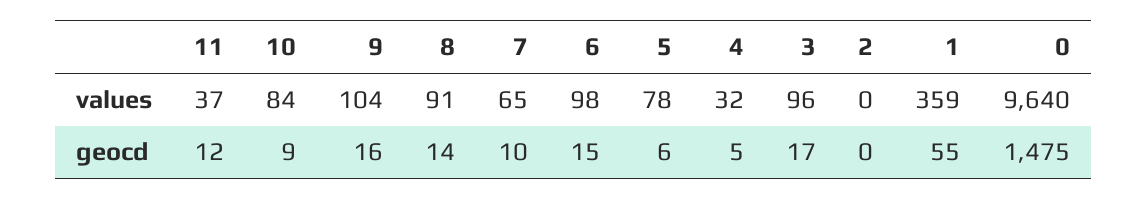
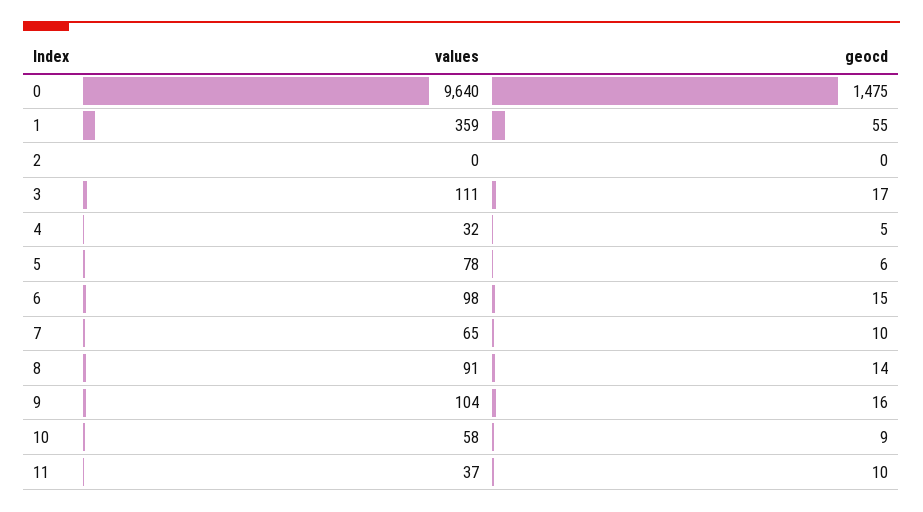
  {
    "11": {
      "values": 37,
-     "geocd": 12
+     "geocd": 10
    },
    "10": {
-     "values": 84,
+     "values": 58,
      "geocd": 9
    },
    "9": {
      "values": 104,
      "geocd": 16
    },
    "8": {
      "values": 91,
      "geocd": 14
    },
    "7": {
      "values": 65,
      "geocd": 10
    },
    "6": {
      "values": 98,
      "geocd": 15
    },
    "5": {
      "values": 78,
      "geocd": 6
    },
    "4": {
      "values": 32,
      "geocd": 5
    },
    "3": {
-     "values": 96,
+     "values": 111,
      "geocd": 17
    },
    "2": {
      "values": 0,
      "geocd": 0
    },
    "1": {
      "values": 359,
      "geocd": 55
    },
    "0": {
      "values": 9640,
      "geocd": 1475
    }
  }

